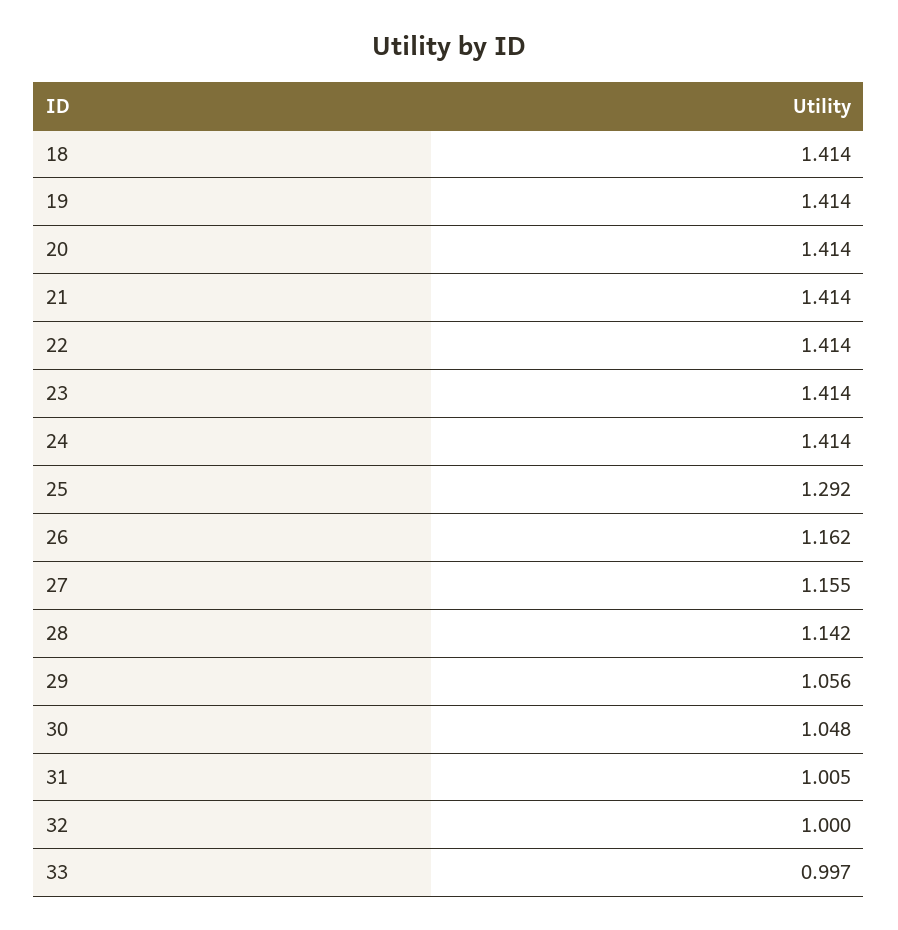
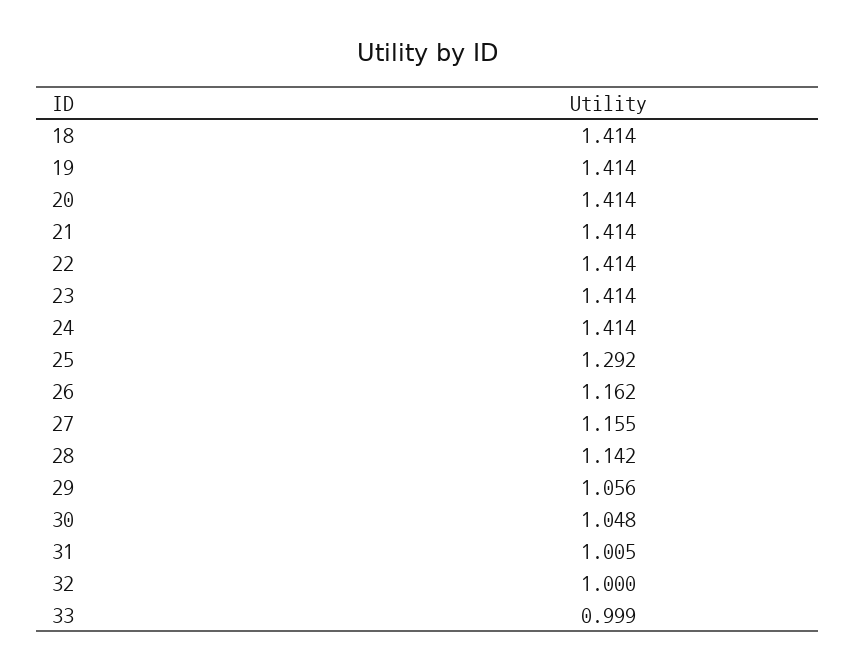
  {
    "18": 1.414,
    "19": 1.414,
    "20": 1.414,
    "21": 1.414,
    "22": 1.414,
    "23": 1.414,
    "24": 1.414,
    "25": 1.292,
    "26": 1.162,
    "27": 1.155,
    "28": 1.142,
    "29": 1.056,
    "30": 1.048,
    "31": 1.005,
    "32": 1,
-   "33": 0.997
+   "33": 0.999
  }

